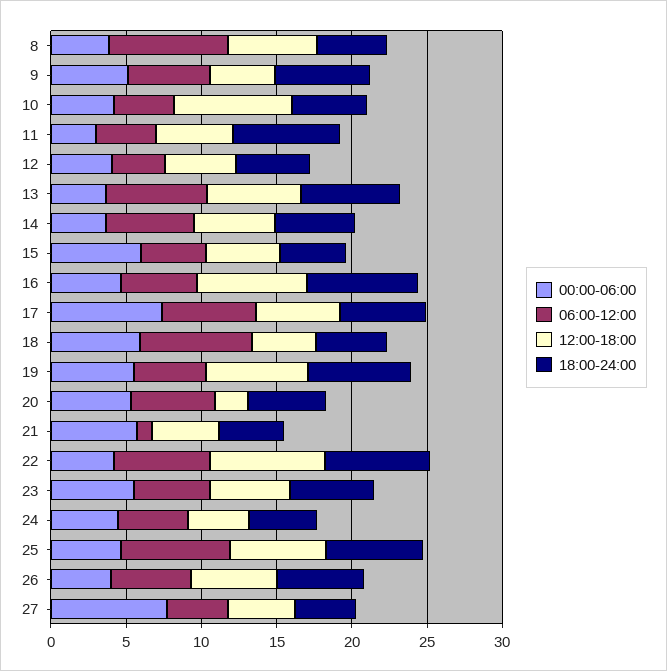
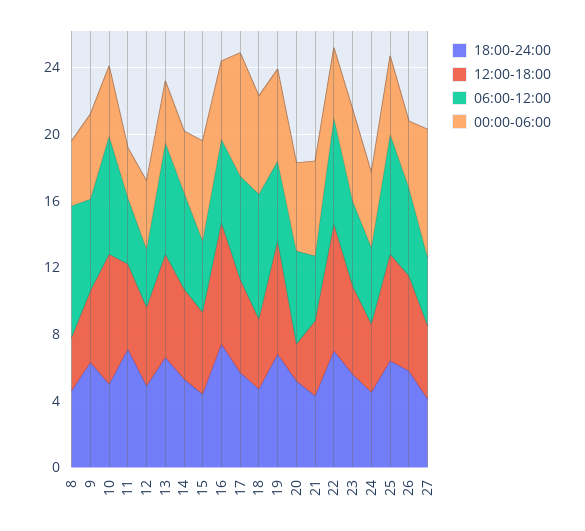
  {
    "00:00-06:00": {
      "8": 4,
      "9": 5,
      "10": 4,
      "11": 3,
      "12": 4,
      "13": 4,
      "14": 4,
      "15": 6,
      "16": 5,
      "17": 7,
      "18": 6,
      "19": 6,
      "20": 5,
      "21": 6,
      "22": 4,
      "23": 6,
      "24": 5,
      "25": 5,
      "26": 4,
      "27": 8
    },
    "06:00-12:00": {
      "8": 8,
      "9": 6,
-     "10": 4,
+     "10": 7,
      "11": 4,
      "12": 4,
      "13": 7,
      "14": 6,
      "15": 4,
      "16": 5,
      "17": 6,
      "18": 8,
      "19": 5,
      "20": 6,
-     "21": 1,
+     "21": 4,
      "22": 6,
      "23": 5,
      "24": 5,
      "25": 7,
      "26": 5,
      "27": 4
    },
    "12:00-18:00": {
-     "8": 6,
+     "8": 3,
      "9": 4,
      "10": 8,
      "11": 5,
      "12": 5,
      "13": 6,
      "14": 5,
      "15": 5,
      "16": 7,
      "17": 6,
      "18": 4,
      "19": 7,
      "20": 2,
      "21": 5,
      "22": 8,
      "23": 5,
      "24": 4,
      "25": 6,
      "26": 6,
      "27": 4
    },
    "18:00-24:00": {
      "8": 5,
      "9": 6,
      "10": 5,
      "11": 7,
      "12": 5,
      "13": 7,
      "14": 5,
      "15": 4,
      "16": 7,
      "17": 6,
      "18": 5,
      "19": 7,
      "20": 5,
      "21": 4,
      "22": 7,
      "23": 6,
      "24": 5,
      "25": 6,
      "26": 6,
      "27": 4
    }
  }

